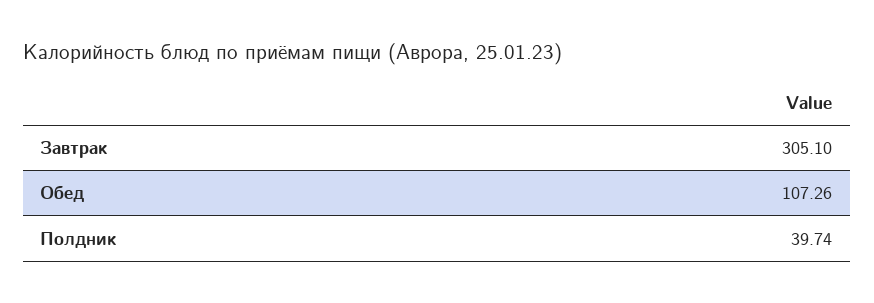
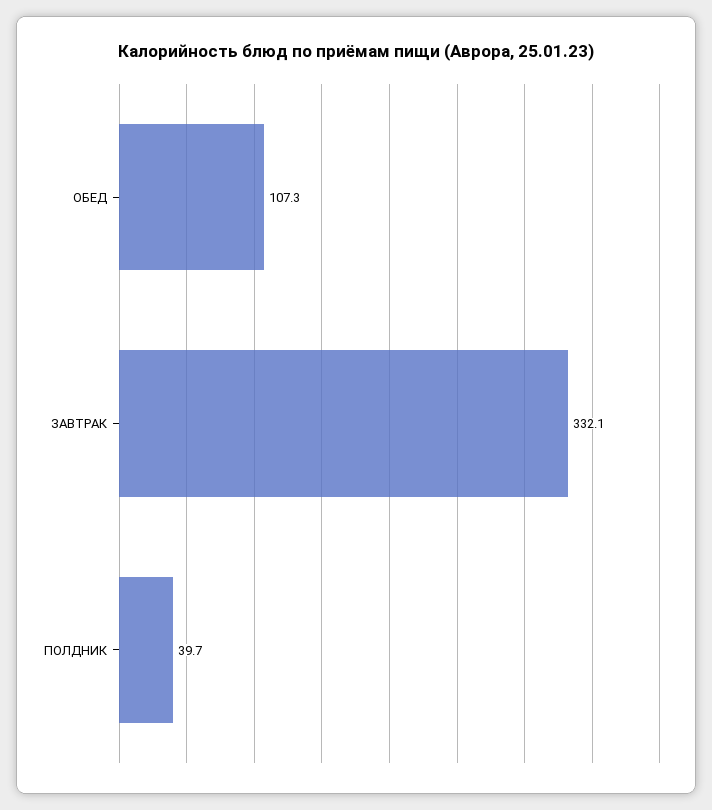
  {
-   "Завтрак": 305.1,
+   "Завтрак": 332.1,
    "Обед": 107.26,
    "Полдник": 39.74
  }

